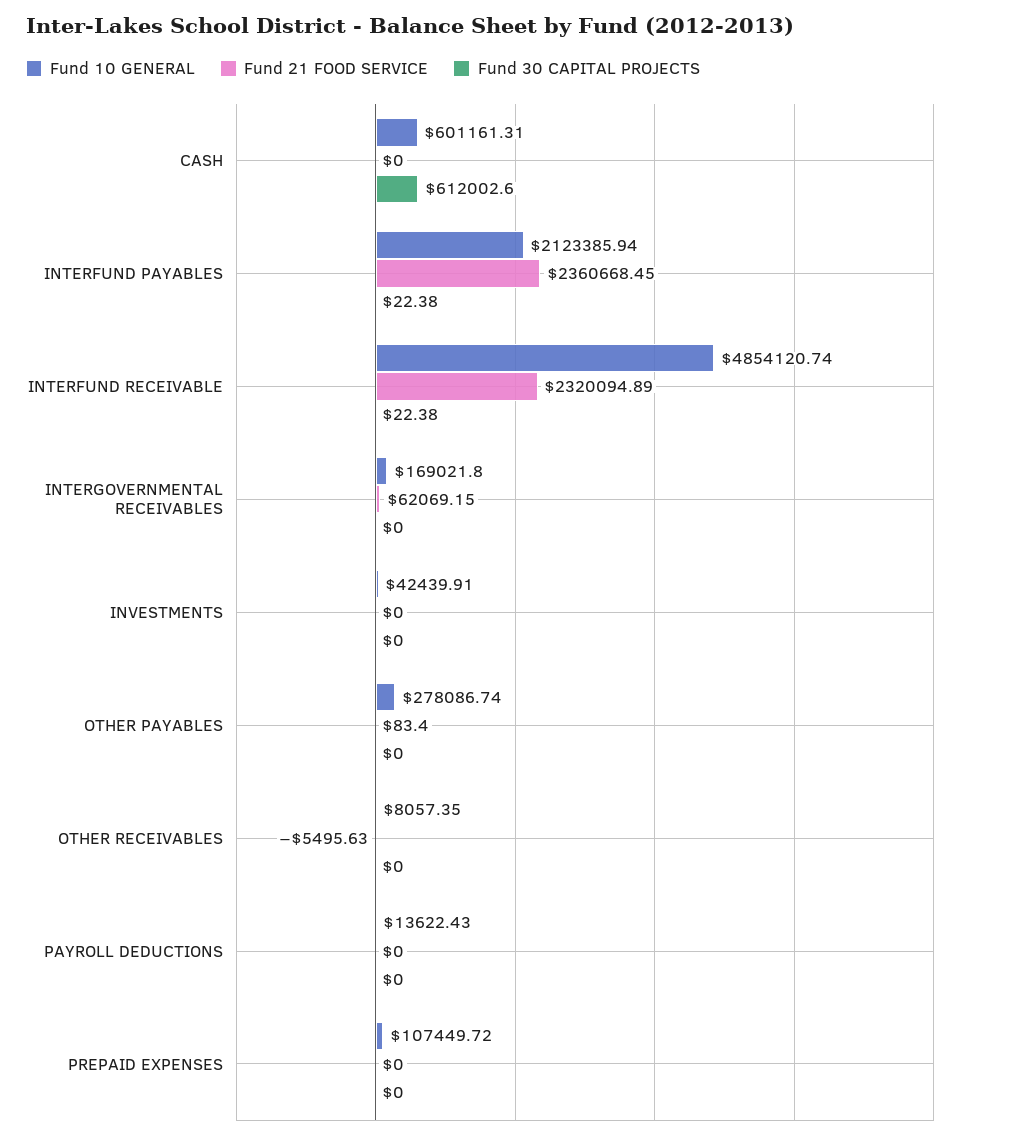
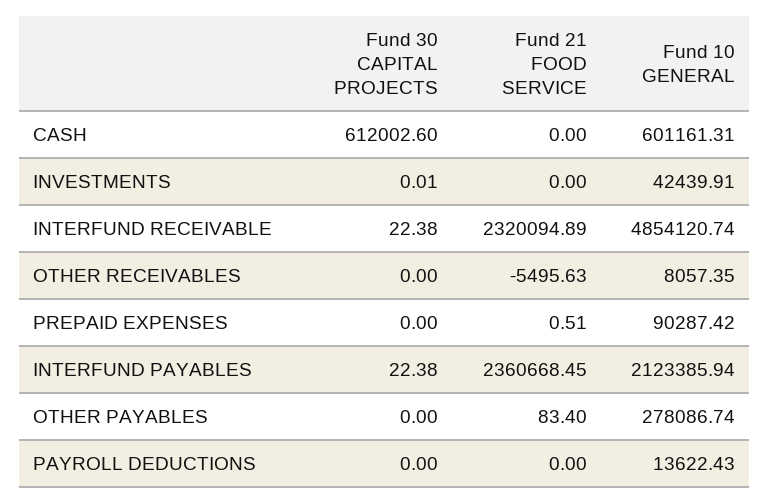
  {
    "Fund 10 GENERAL": {
      "CASH": 601161.31,
      "INTERFUND PAYABLES": 2123385.94,
      "INTERFUND RECEIVABLE": 4854120.74,
-     "INTERGOVERNMENTAL RECEIVABLES": 169021.8,
      "INVESTMENTS": 42439.91,
      "OTHER PAYABLES": 278086.74,
      "OTHER RECEIVABLES": 8057.35,
      "PAYROLL DEDUCTIONS": 13622.43,
-     "PREPAID EXPENSES": 107449.72
+     "PREPAID EXPENSES": 90287.42
    },
    "Fund 21 FOOD SERVICE": {
      "CASH": 0,
      "INTERFUND PAYABLES": 2360668.45,
      "INTERFUND RECEIVABLE": 2320094.89,
-     "INTERGOVERNMENTAL RECEIVABLES": 62069.15,
      "INVESTMENTS": 0,
      "OTHER PAYABLES": 83.4,
      "OTHER RECEIVABLES": -5495.63,
      "PAYROLL DEDUCTIONS": 0,
-     "PREPAID EXPENSES": 0
+     "PREPAID EXPENSES": 0.51
    },
    "Fund 30 CAPITAL PROJECTS": {
      "CASH": 612002.6,
      "INTERFUND PAYABLES": 22.38,
      "INTERFUND RECEIVABLE": 22.38,
-     "INTERGOVERNMENTAL RECEIVABLES": 0,
-     "INVESTMENTS": 0,
+     "INVESTMENTS": 0.01,
      "OTHER PAYABLES": 0,
      "OTHER RECEIVABLES": 0,
      "PAYROLL DEDUCTIONS": 0,
      "PREPAID EXPENSES": 0
    }
  }

